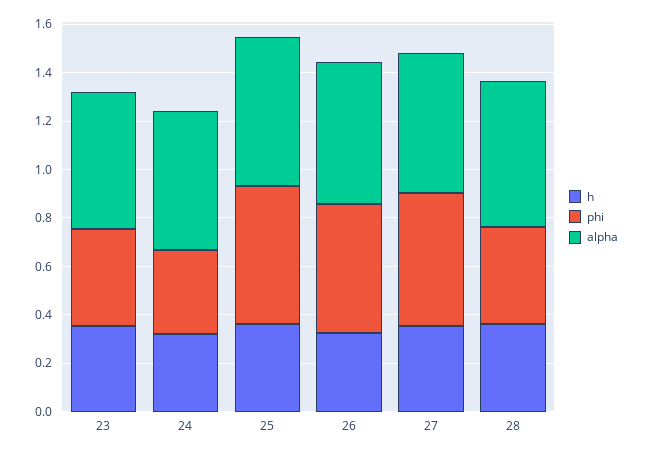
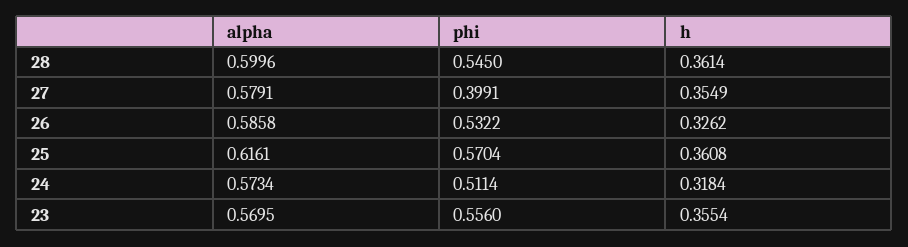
  {
    "h": {
      "23": 0.3554,
      "24": 0.3184,
      "25": 0.3608,
      "26": 0.3262,
      "27": 0.3549,
      "28": 0.3614
    },
    "phi": {
-     "23": 0.4,
+     "23": 0.556,
-     "24": 0.35,
+     "24": 0.5114,
      "25": 0.5704,
      "26": 0.5322,
-     "27": 0.55,
+     "27": 0.3991,
-     "28": 0.4
+     "28": 0.545
    },
    "alpha": {
      "23": 0.5695,
      "24": 0.5734,
      "25": 0.6161,
      "26": 0.5858,
      "27": 0.5791,
      "28": 0.5996
    }
  }

